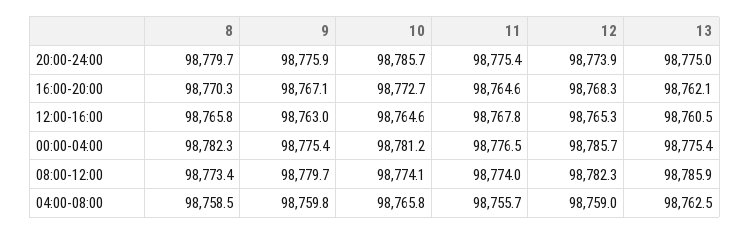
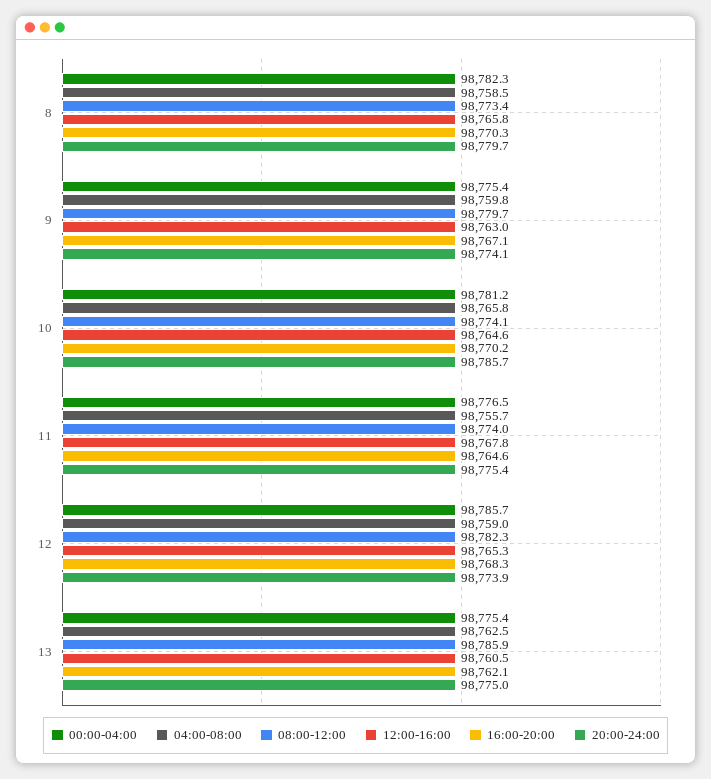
  {
    "20:00-24:00": {
      "8": 98779.7,
-     "9": 98775.9,
+     "9": 98774.1,
      "10": 98785.7,
      "11": 98775.4,
      "12": 98773.9,
      "13": 98775
    },
    "16:00-20:00": {
      "8": 98770.3,
      "9": 98767.1,
-     "10": 98772.7,
+     "10": 98770.2,
      "11": 98764.6,
      "12": 98768.3,
      "13": 98762.1
    },
    "12:00-16:00": {
      "8": 98765.8,
      "9": 98763,
      "10": 98764.6,
      "11": 98767.8,
      "12": 98765.3,
      "13": 98760.5
    },
    "00:00-04:00": {
      "8": 98782.3,
      "9": 98775.4,
      "10": 98781.2,
      "11": 98776.5,
      "12": 98785.7,
      "13": 98775.4
    },
    "08:00-12:00": {
      "8": 98773.4,
      "9": 98779.7,
      "10": 98774.1,
      "11": 98774,
      "12": 98782.3,
      "13": 98785.9
    },
    "04:00-08:00": {
      "8": 98758.5,
      "9": 98759.8,
      "10": 98765.8,
      "11": 98755.7,
      "12": 98759,
      "13": 98762.5
    }
  }

